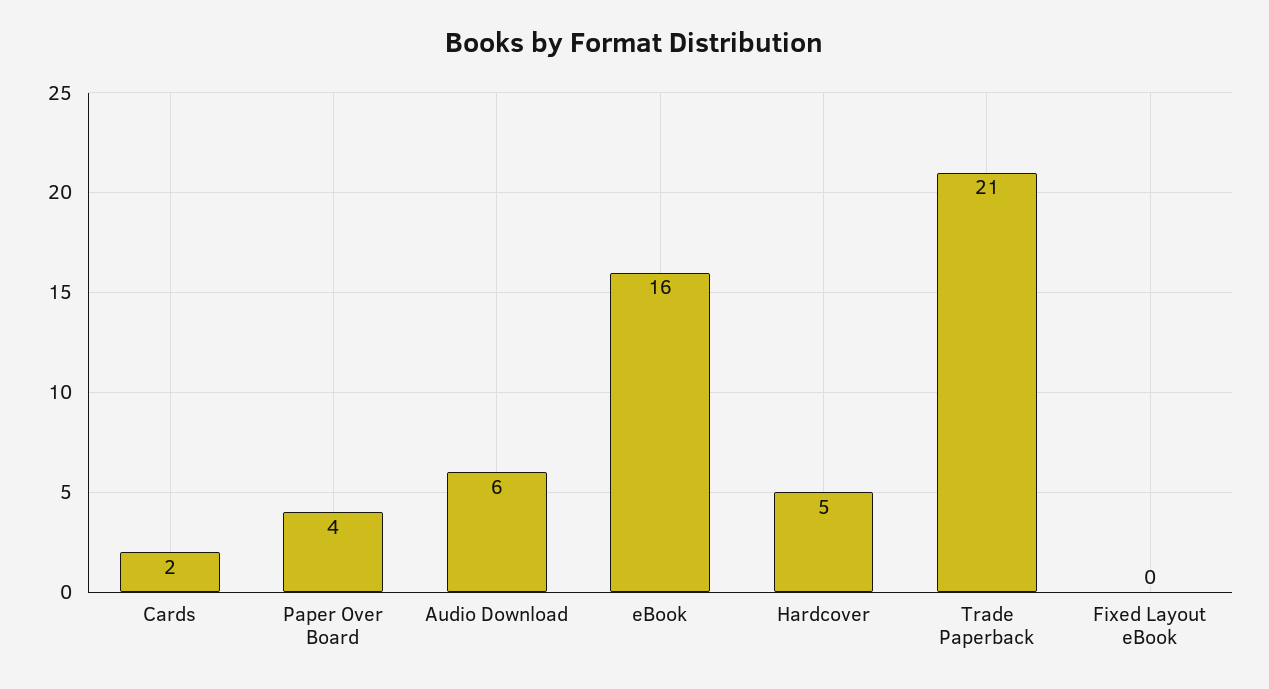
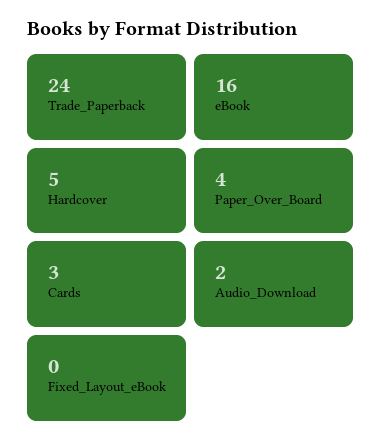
  {
-   "Cards": 2,
+   "Cards": 3,
    "Paper Over Board": 4,
-   "Audio Download": 6,
+   "Audio Download": 2,
    "eBook": 16,
    "Hardcover": 5,
-   "Trade Paperback": 21,
+   "Trade Paperback": 24,
    "Fixed Layout eBook": 0
  }

